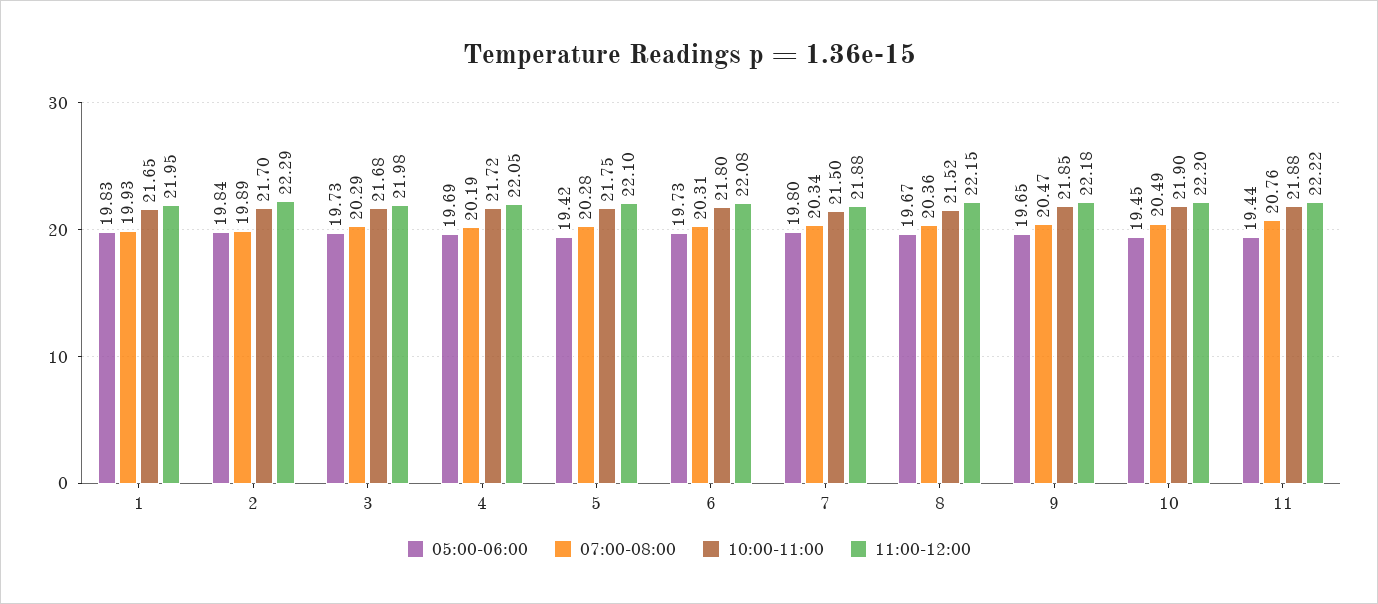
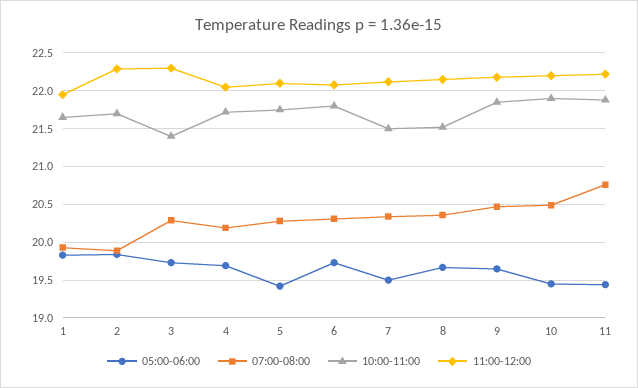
  {
    "05:00-06:00": {
      "1": 19.83,
      "2": 19.84,
      "3": 19.73,
      "4": 19.69,
      "5": 19.42,
      "6": 19.73,
-     "7": 19.8,
+     "7": 19.5,
      "8": 19.67,
      "9": 19.65,
      "10": 19.45,
      "11": 19.44
    },
    "07:00-08:00": {
      "1": 19.93,
      "2": 19.89,
      "3": 20.29,
      "4": 20.19,
      "5": 20.28,
      "6": 20.31,
      "7": 20.34,
      "8": 20.36,
      "9": 20.47,
      "10": 20.49,
      "11": 20.76
    },
    "10:00-11:00": {
      "1": 21.65,
      "2": 21.7,
-     "3": 21.68,
+     "3": 21.4,
      "4": 21.72,
      "5": 21.75,
      "6": 21.8,
      "7": 21.5,
      "8": 21.52,
      "9": 21.85,
      "10": 21.9,
      "11": 21.88
    },
    "11:00-12:00": {
      "1": 21.95,
      "2": 22.29,
-     "3": 21.98,
+     "3": 22.3,
      "4": 22.05,
      "5": 22.1,
      "6": 22.08,
-     "7": 21.88,
+     "7": 22.1,
      "8": 22.15,
      "9": 22.18,
      "10": 22.2,
      "11": 22.22
    }
  }

